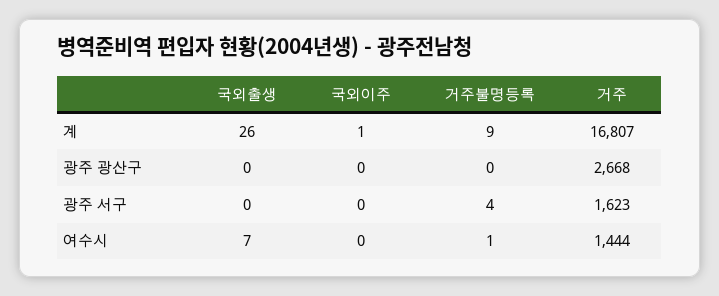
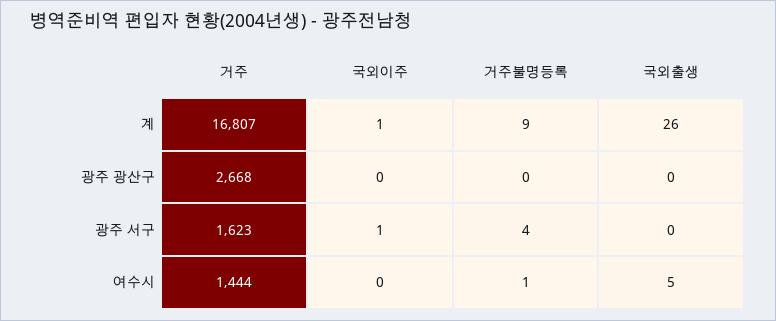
  {
    "국외출생": {
      "계": 26,
      "광주 광산구": 0,
      "광주 서구": 0,
-     "여수시": 7
+     "여수시": 5
    },
    "국외이주": {
      "계": 1,
      "광주 광산구": 0,
-     "광주 서구": 0,
+     "광주 서구": 1,
      "여수시": 0
    },
    "거주불명등록": {
      "계": 9,
      "광주 광산구": 0,
      "광주 서구": 4,
      "여수시": 1
    },
    "거주": {
      "계": 16807,
      "광주 광산구": 2668,
      "광주 서구": 1623,
      "여수시": 1444
    }
  }

